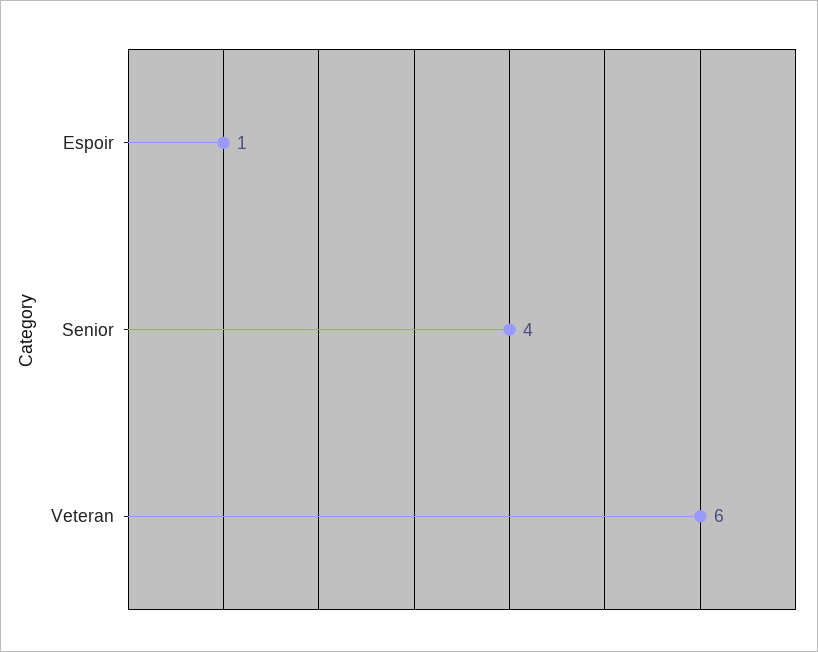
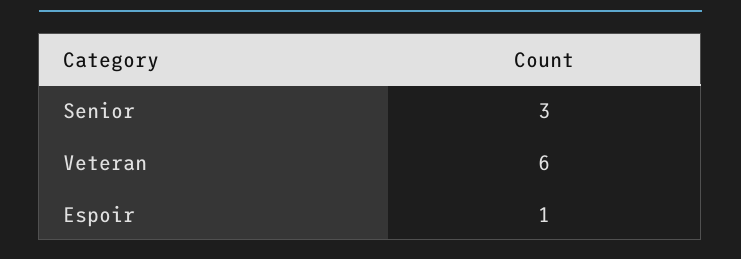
  {
    "Espoir": 1,
-   "Senior": 4,
+   "Senior": 3,
    "Veteran": 6
  }

